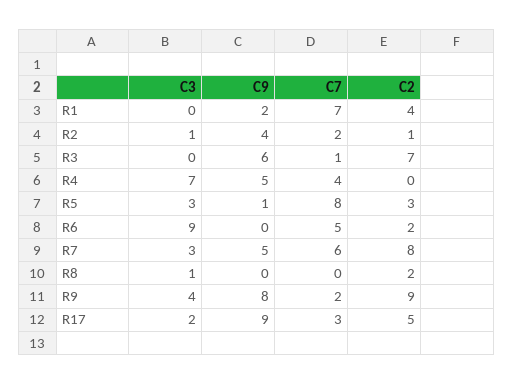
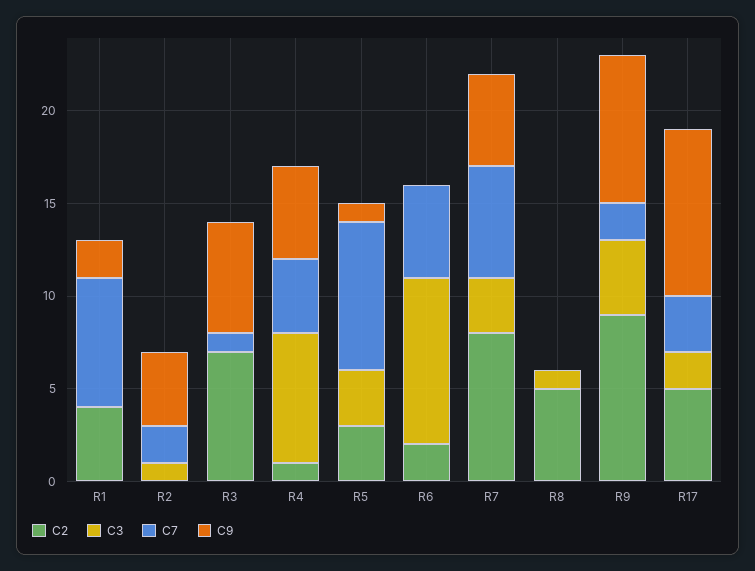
  {
    "C3": {
      "R1": 0,
      "R2": 1,
      "R3": 0,
      "R4": 7,
      "R5": 3,
      "R6": 9,
      "R7": 3,
      "R8": 1,
      "R9": 4,
      "R17": 2
    },
    "C9": {
      "R1": 2,
      "R2": 4,
      "R3": 6,
      "R4": 5,
      "R5": 1,
      "R6": 0,
      "R7": 5,
      "R8": 0,
      "R9": 8,
      "R17": 9
    },
    "C7": {
      "R1": 7,
      "R2": 2,
      "R3": 1,
      "R4": 4,
      "R5": 8,
      "R6": 5,
      "R7": 6,
      "R8": 0,
      "R9": 2,
      "R17": 3
    },
    "C2": {
      "R1": 4,
-     "R2": 1,
+     "R2": 0,
      "R3": 7,
-     "R4": 0,
+     "R4": 1,
      "R5": 3,
      "R6": 2,
      "R7": 8,
-     "R8": 2,
+     "R8": 5,
      "R9": 9,
      "R17": 5
    }
  }

